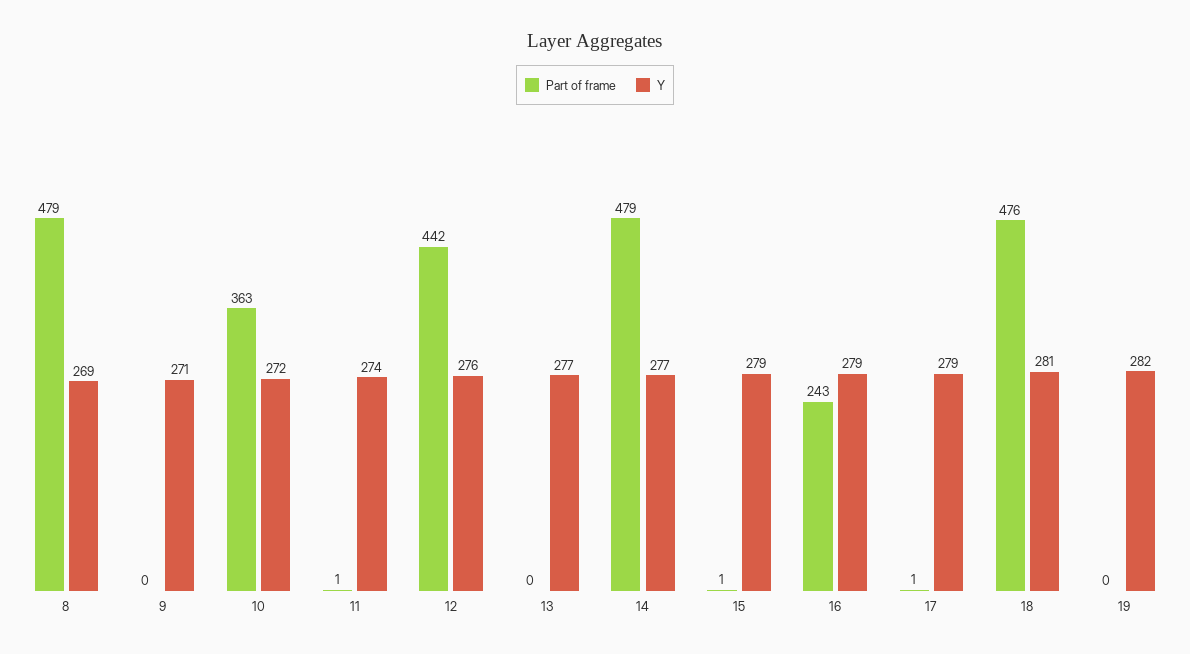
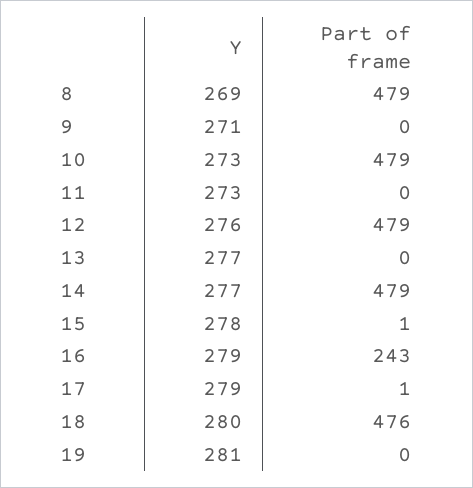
  {
    "Part of frame": {
      "8": 479,
      "9": 0,
-     "10": 363,
+     "10": 479,
-     "11": 1,
+     "11": 0,
-     "12": 442,
+     "12": 479,
      "13": 0,
      "14": 479,
      "15": 1,
      "16": 243,
      "17": 1,
      "18": 476,
      "19": 0
    },
    "Y": {
      "8": 269,
      "9": 271,
-     "10": 272,
+     "10": 273,
-     "11": 274,
+     "11": 273,
      "12": 276,
      "13": 277,
      "14": 277,
-     "15": 279,
+     "15": 278,
      "16": 279,
      "17": 279,
-     "18": 281,
+     "18": 280,
-     "19": 282
+     "19": 281
    }
  }

